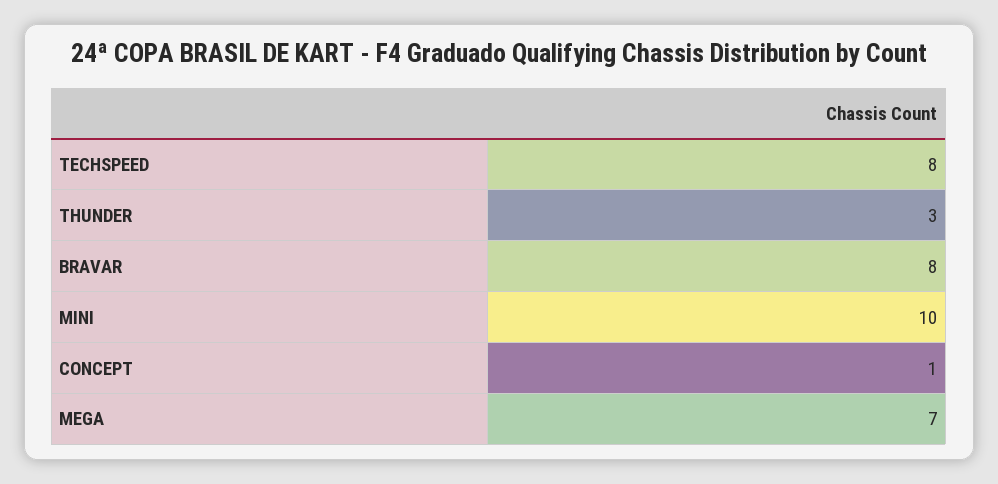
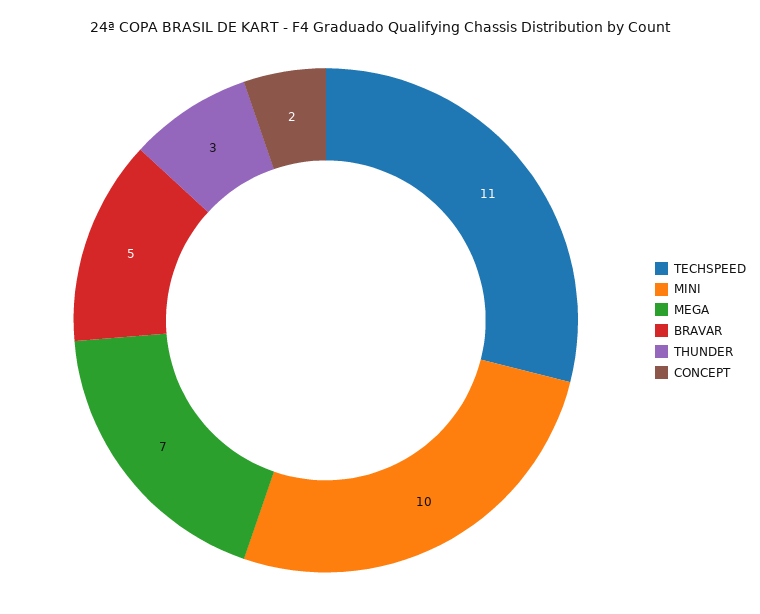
  {
-   "TECHSPEED": 8,
+   "TECHSPEED": 11,
    "THUNDER": 3,
-   "BRAVAR": 8,
+   "BRAVAR": 5,
    "MINI": 10,
-   "CONCEPT": 1,
+   "CONCEPT": 2,
    "MEGA": 7
  }

